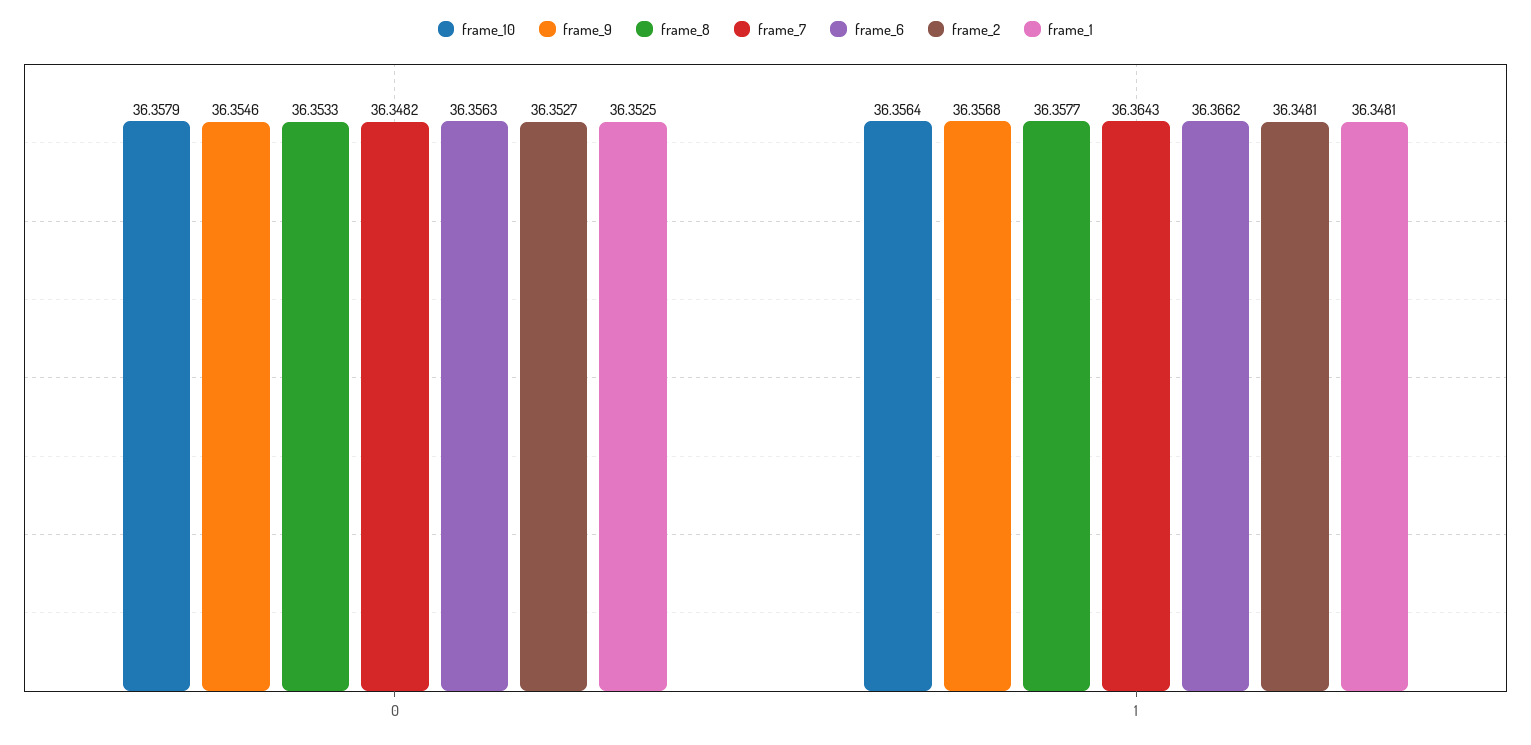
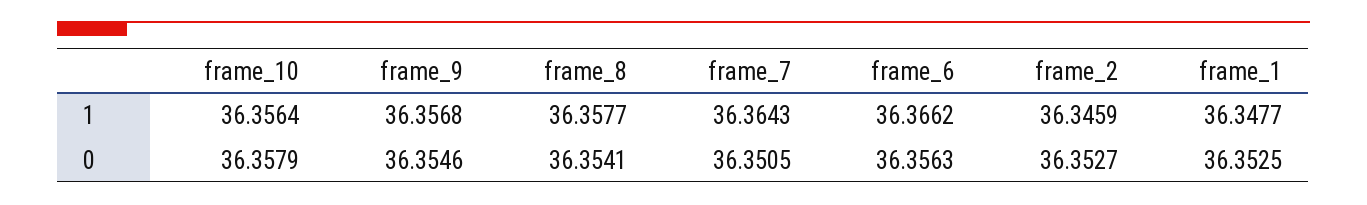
  {
    "frame_10": {
      "0": 36.3579,
      "1": 36.3564
    },
    "frame_9": {
      "0": 36.3546,
      "1": 36.3568
    },
    "frame_8": {
-     "0": 36.3533,
+     "0": 36.3541,
      "1": 36.3577
    },
    "frame_7": {
-     "0": 36.3482,
+     "0": 36.3505,
      "1": 36.3643
    },
    "frame_6": {
      "0": 36.3563,
      "1": 36.3662
    },
    "frame_2": {
      "0": 36.3527,
-     "1": 36.3481
+     "1": 36.3459
    },
    "frame_1": {
      "0": 36.3525,
-     "1": 36.3481
+     "1": 36.3477
    }
  }

